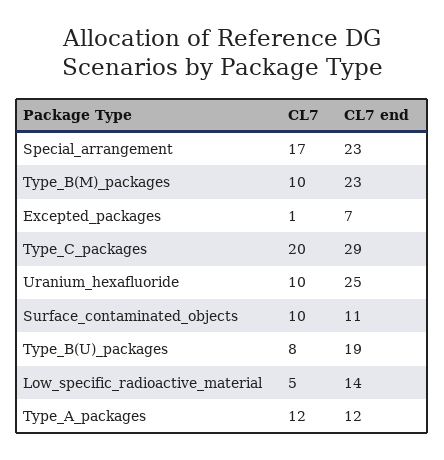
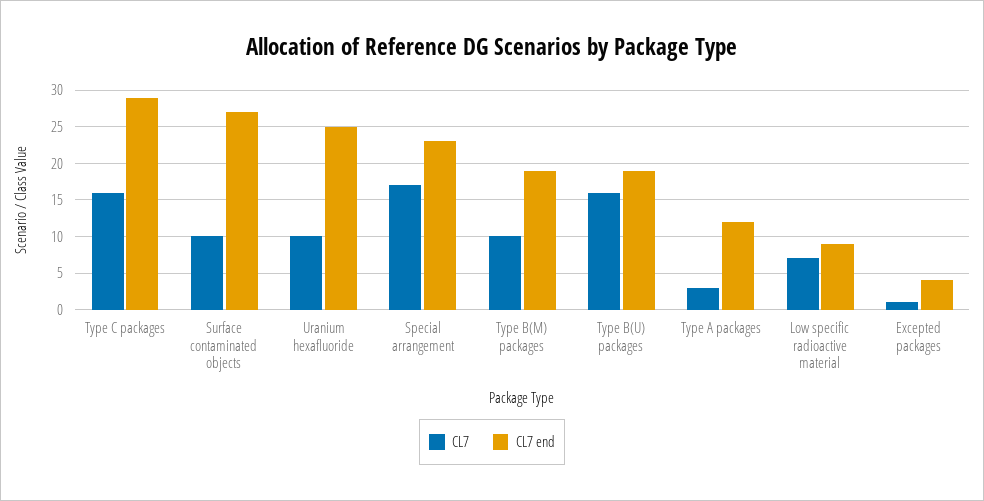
  {
    "CL7": {
      "Special_arrangement": 17,
      "Type_B(M)_packages": 10,
      "Excepted_packages": 1,
-     "Type_C_packages": 20,
+     "Type_C_packages": 16,
      "Uranium_hexafluoride": 10,
      "Surface_contaminated_objects": 10,
-     "Type_B(U)_packages": 8,
+     "Type_B(U)_packages": 16,
-     "Low_specific_radioactive_material": 5,
+     "Low_specific_radioactive_material": 7,
-     "Type_A_packages": 12
+     "Type_A_packages": 3
    },
    "CL7 end": {
      "Special_arrangement": 23,
-     "Type_B(M)_packages": 23,
+     "Type_B(M)_packages": 19,
-     "Excepted_packages": 7,
+     "Excepted_packages": 4,
      "Type_C_packages": 29,
      "Uranium_hexafluoride": 25,
-     "Surface_contaminated_objects": 11,
+     "Surface_contaminated_objects": 27,
      "Type_B(U)_packages": 19,
-     "Low_specific_radioactive_material": 14,
+     "Low_specific_radioactive_material": 9,
      "Type_A_packages": 12
    }
  }

